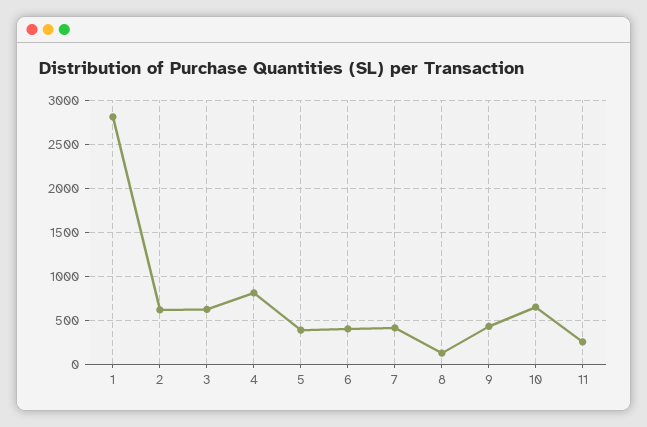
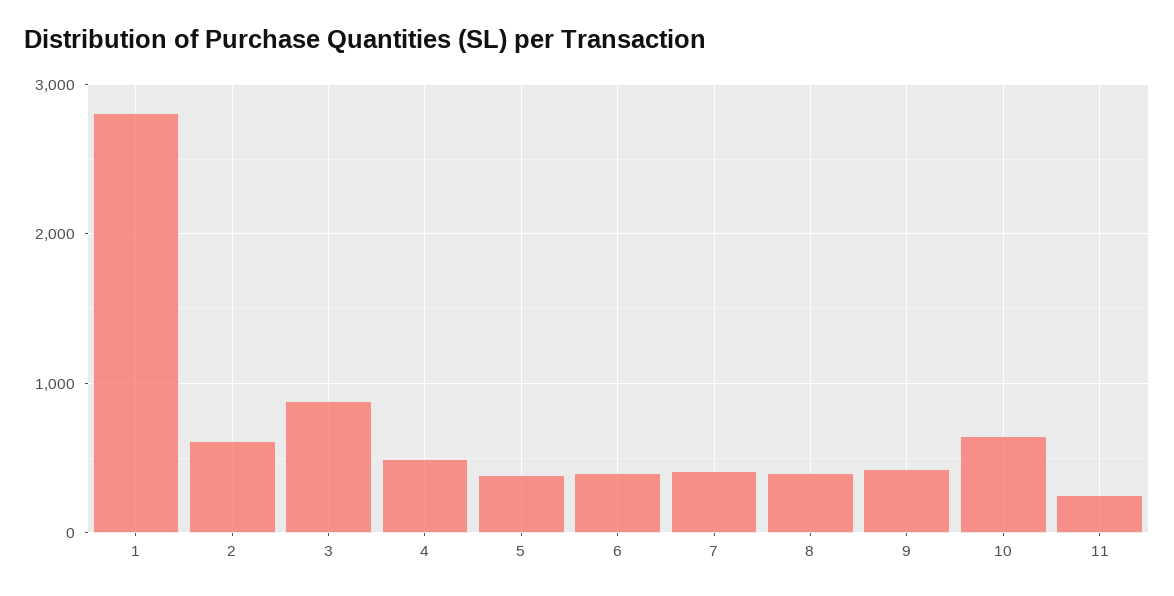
  {
    "1": 2800,
    "2": 600,
-   "3": 600,
+   "3": 900,
-   "4": 800,
+   "4": 500,
    "5": 400,
    "6": 400,
    "7": 400,
-   "8": 100,
+   "8": 400,
    "9": 400,
    "10": 600,
    "11": 300
  }

